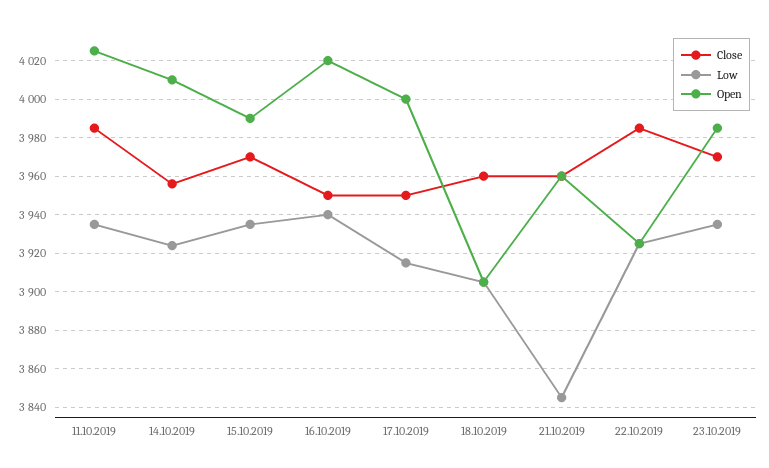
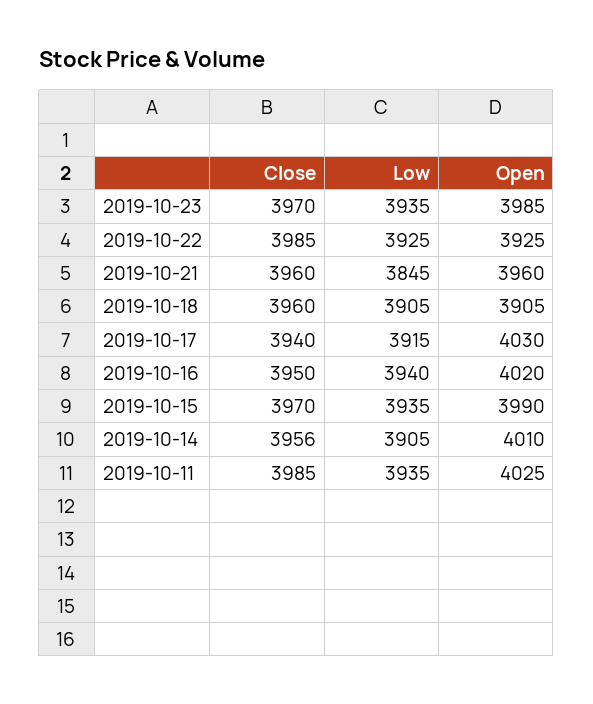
  {
    "Close": {
      "11.10.2019": 3985,
      "14.10.2019": 3956,
      "15.10.2019": 3970,
      "16.10.2019": 3950,
-     "17.10.2019": 3950,
+     "17.10.2019": 3940,
      "18.10.2019": 3960,
      "21.10.2019": 3960,
      "22.10.2019": 3985,
      "23.10.2019": 3970
    },
    "Low": {
      "11.10.2019": 3935,
-     "14.10.2019": 3925,
+     "14.10.2019": 3905,
      "15.10.2019": 3935,
      "16.10.2019": 3940,
      "17.10.2019": 3915,
      "18.10.2019": 3905,
      "21.10.2019": 3845,
      "22.10.2019": 3925,
      "23.10.2019": 3935
    },
    "Open": {
      "11.10.2019": 4025,
      "14.10.2019": 4010,
      "15.10.2019": 3990,
      "16.10.2019": 4020,
-     "17.10.2019": 4000,
+     "17.10.2019": 4030,
      "18.10.2019": 3905,
      "21.10.2019": 3960,
      "22.10.2019": 3925,
      "23.10.2019": 3985
    }
  }

